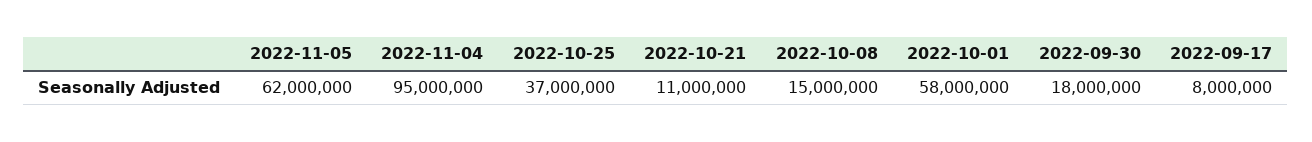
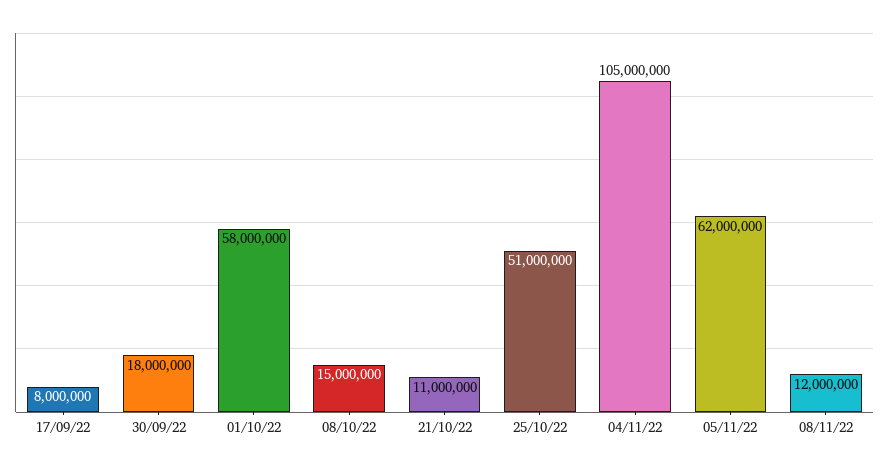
  {
    "2022-11-05": 62000000,
-   "2022-11-04": 95000000,
+   "2022-11-04": 105000000,
-   "2022-10-25": 37000000,
+   "2022-10-25": 51000000,
    "2022-10-21": 11000000,
    "2022-10-08": 15000000,
    "2022-10-01": 58000000,
    "2022-09-30": 18000000,
-   "2022-09-17": 8000000
+   "2022-09-17": 8000000,
+   "08/11/22": 12000000
  }

